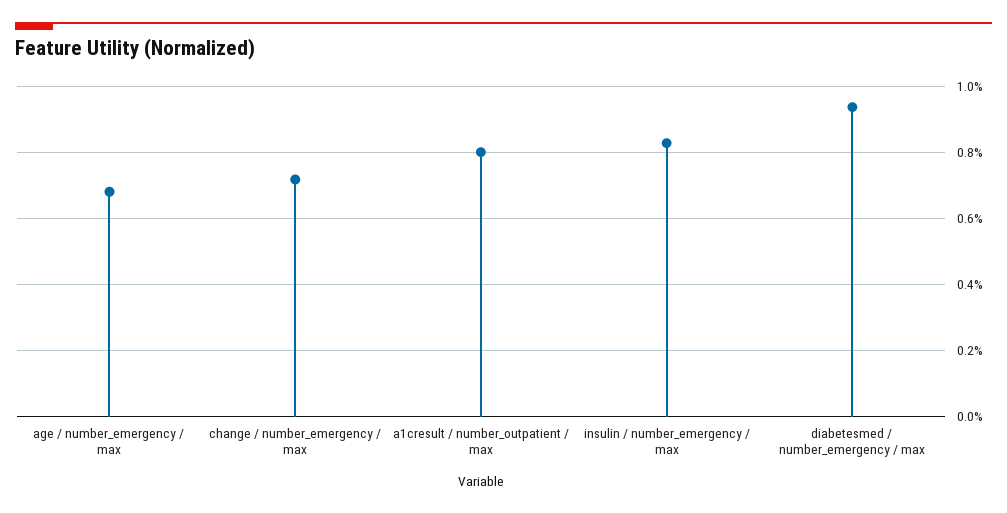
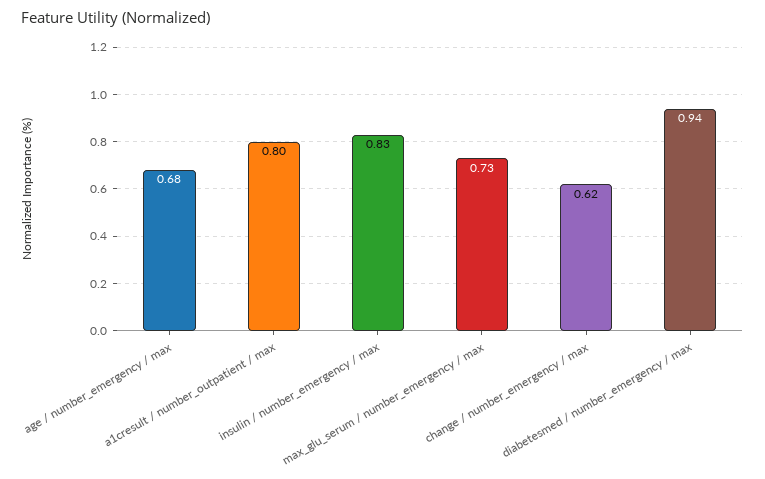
  {
    "age / number_emergency / max": 0.68,
-   "change / number_emergency / max": 0.72,
+   "change / number_emergency / max": 0.62,
    "a1cresult / number_outpatient / max": 0.8,
    "insulin / number_emergency / max": 0.83,
-   "diabetesmed / number_emergency / max": 0.94
+   "diabetesmed / number_emergency / max": 0.94,
+   "max_glu_serum / number_emergency / max": 0.73
  }

